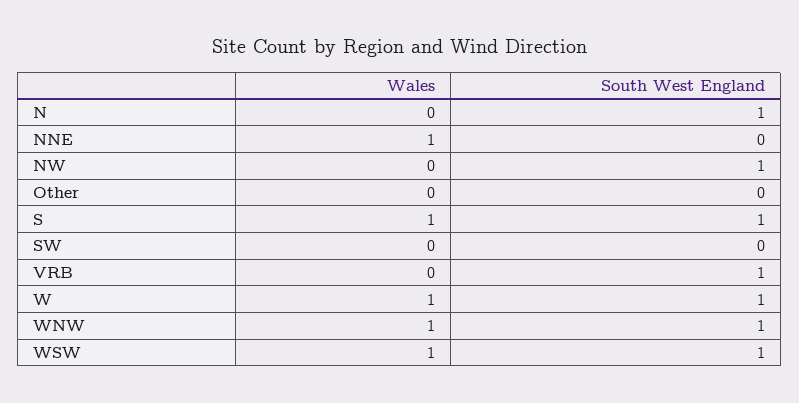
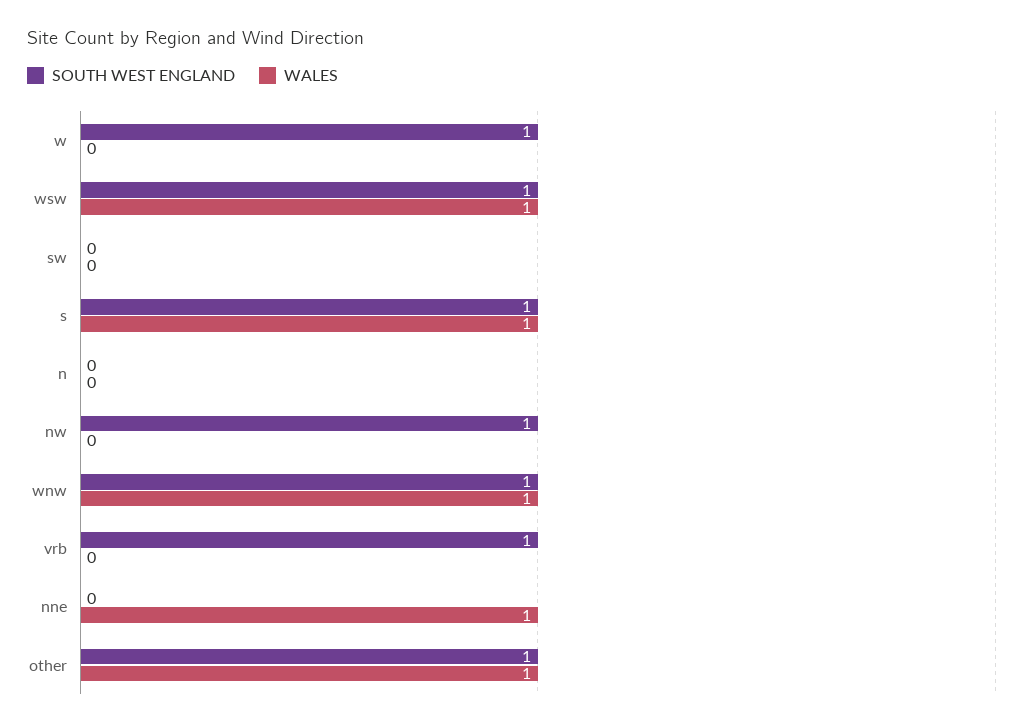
  {
    "Wales": {
      "N": 0,
      "NNE": 1,
      "NW": 0,
-     "Other": 0,
+     "Other": 1,
      "S": 1,
      "SW": 0,
      "VRB": 0,
-     "W": 1,
+     "W": 0,
      "WNW": 1,
      "WSW": 1
    },
    "South West England": {
-     "N": 1,
+     "N": 0,
      "NNE": 0,
      "NW": 1,
-     "Other": 0,
+     "Other": 1,
      "S": 1,
      "SW": 0,
      "VRB": 1,
      "W": 1,
      "WNW": 1,
      "WSW": 1
    }
  }

